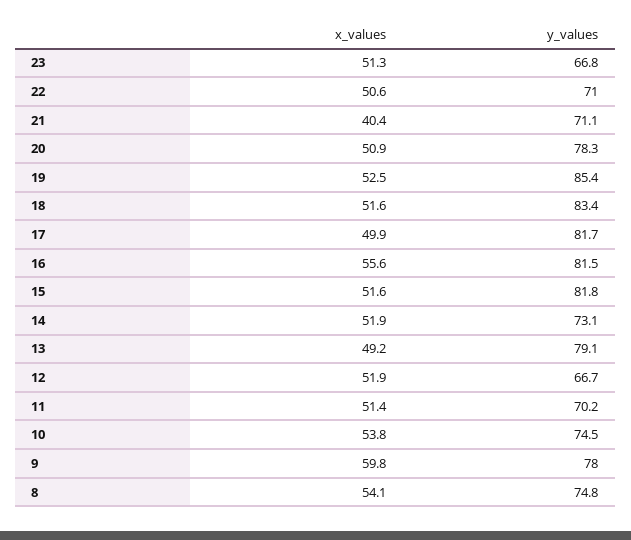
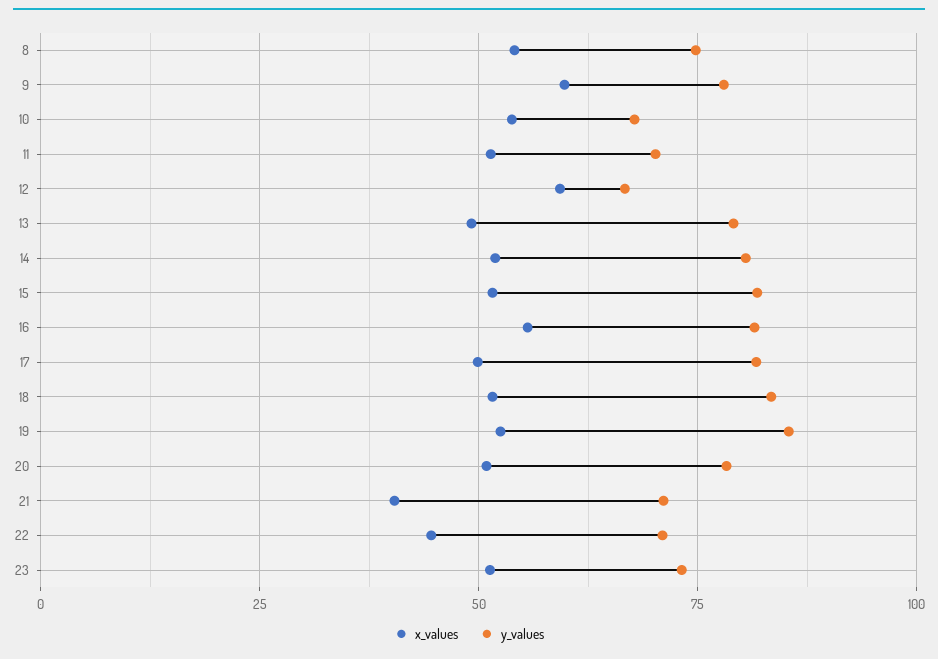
  {
    "x_values": {
      "23": 51.3,
-     "22": 50.6,
+     "22": 45,
      "21": 40.4,
      "20": 50.9,
      "19": 52.5,
      "18": 51.6,
      "17": 49.9,
      "16": 55.6,
      "15": 51.6,
      "14": 51.9,
      "13": 49.2,
-     "12": 51.9,
+     "12": 60,
      "11": 51.4,
      "10": 53.8,
      "9": 59.8,
      "8": 54.1
    },
    "y_values": {
-     "23": 66.8,
+     "23": 72.5,
      "22": 71,
      "21": 71.1,
      "20": 78.3,
      "19": 85.4,
      "18": 83.4,
      "17": 81.7,
      "16": 81.5,
      "15": 81.8,
-     "14": 73.1,
+     "14": 80,
      "13": 79.1,
      "12": 66.7,
      "11": 70.2,
-     "10": 74.5,
+     "10": 67.5,
      "9": 78,
      "8": 74.8
    }
  }

